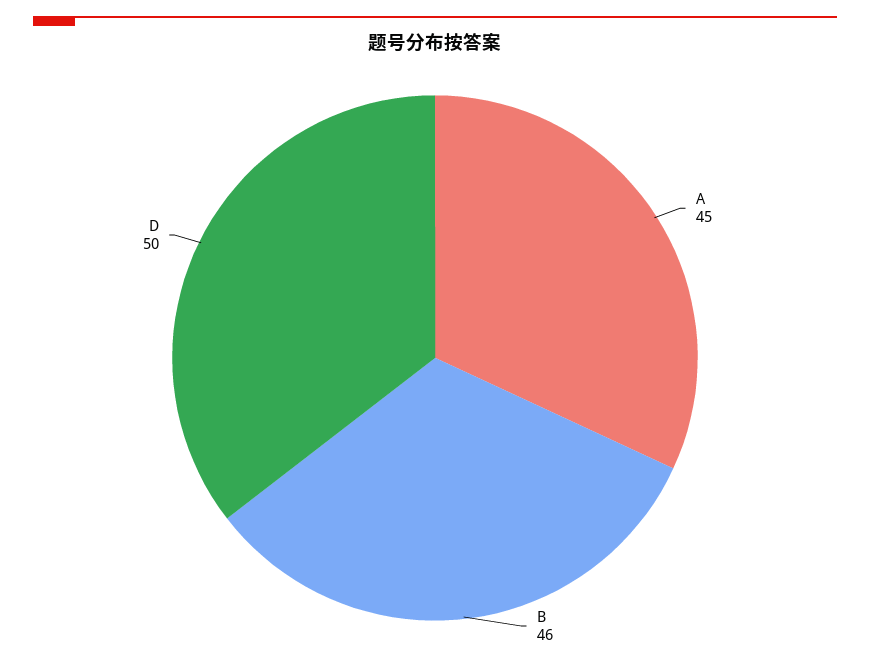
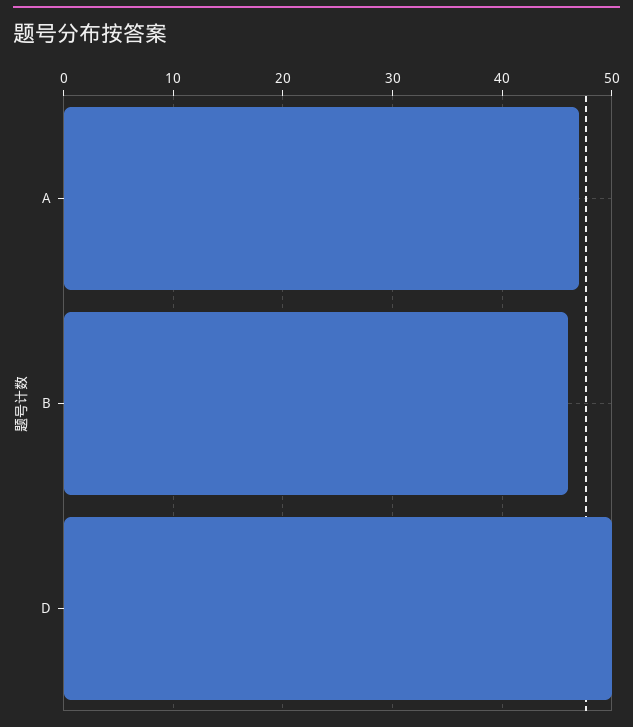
  {
-   "A": 45,
+   "A": 47,
    "B": 46,
    "D": 50
  }

